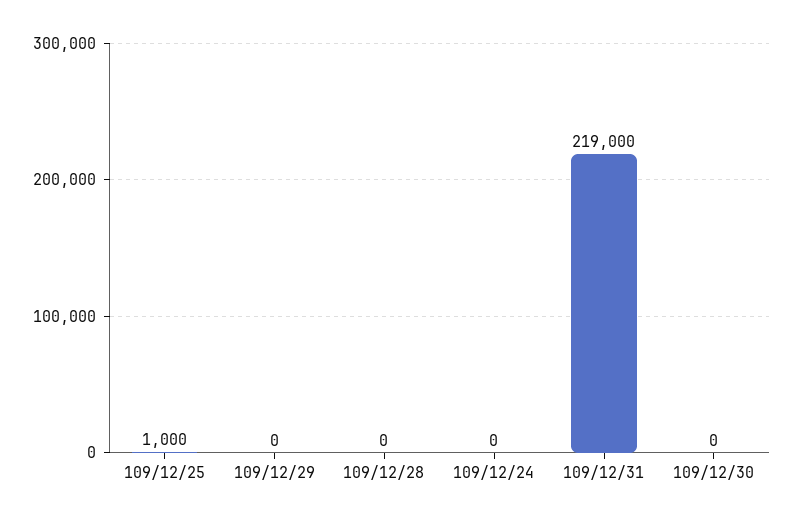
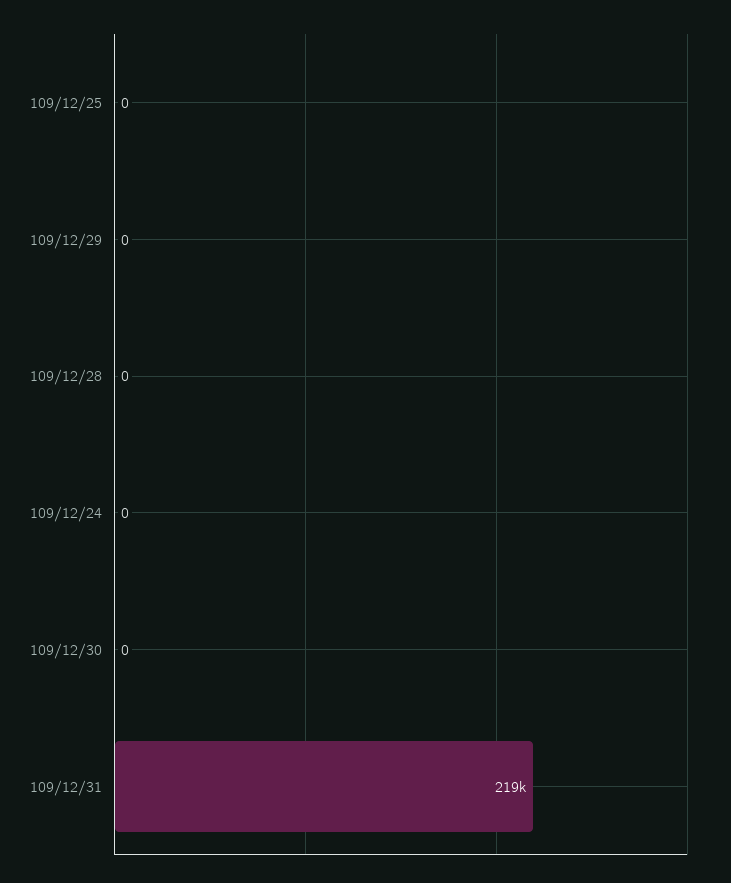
  {
-   "109/12/25": 1000,
+   "109/12/25": 0,
    "109/12/29": 0,
    "109/12/28": 0,
    "109/12/24": 0,
    "109/12/31": 219000,
    "109/12/30": 0
  }

